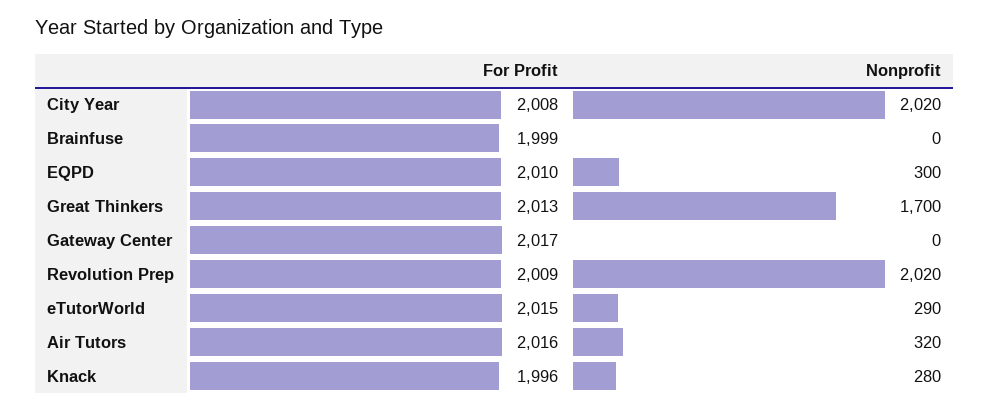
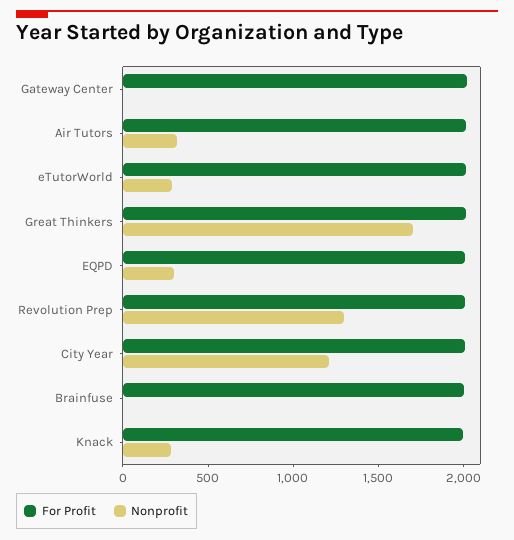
  {
    "For Profit": {
      "City Year": 2008,
      "Brainfuse": 1999,
      "EQPD": 2010,
      "Great Thinkers": 2013,
      "Gateway Center": 2017,
      "Revolution Prep": 2009,
      "eTutorWorld": 2015,
      "Air Tutors": 2016,
      "Knack": 1996
    },
    "Nonprofit": {
-     "City Year": 2020,
+     "City Year": 1200,
      "Brainfuse": 0,
      "EQPD": 300,
      "Great Thinkers": 1700,
      "Gateway Center": 0,
-     "Revolution Prep": 2020,
+     "Revolution Prep": 1300,
      "eTutorWorld": 290,
      "Air Tutors": 320,
      "Knack": 280
    }
  }

